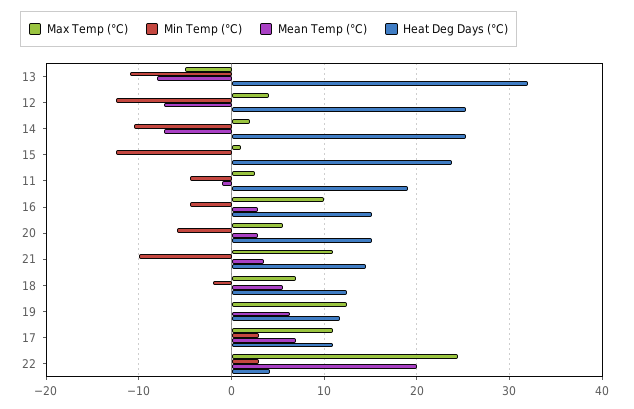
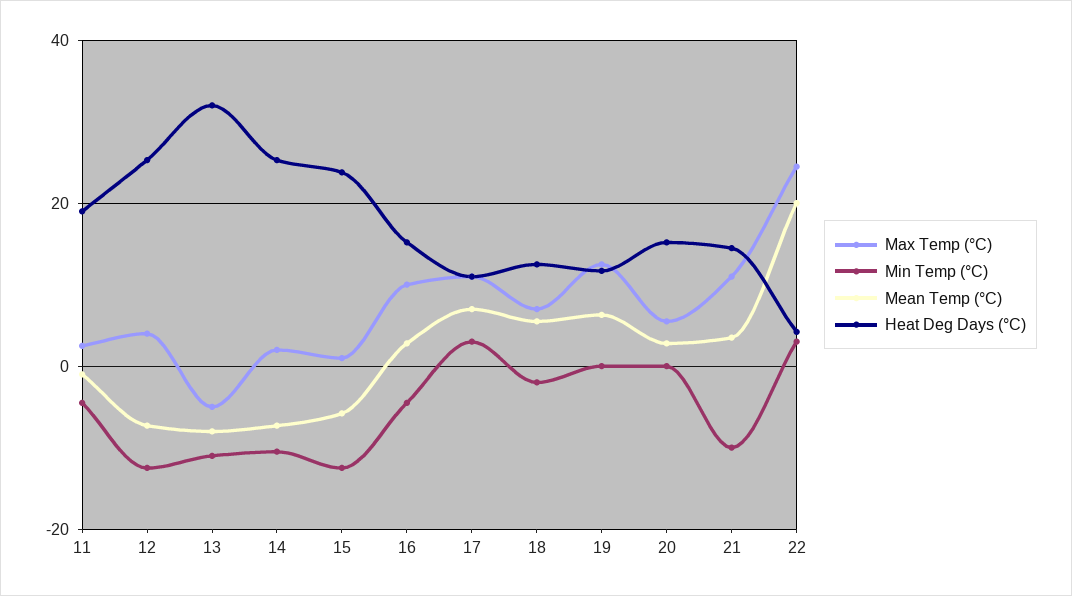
  {
    "Max Temp (°C)": {
      "13": -5,
      "12": 4,
      "14": 2,
      "15": 1,
      "11": 3,
      "16": 10,
      "20": 6,
      "21": 11,
      "18": 7,
      "19": 13,
      "17": 11,
      "22": 25
    },
    "Min Temp (°C)": {
      "13": -11,
      "12": -13,
      "14": -11,
      "15": -13,
      "11": -5,
      "16": -5,
-     "20": -6,
+     "20": 0,
      "21": -10,
      "18": -2,
      "19": 0,
      "17": 3,
      "22": 3
    },
    "Mean Temp (°C)": {
      "13": -8,
      "12": -7,
      "14": -7,
-     "15": 0,
+     "15": -6,
      "11": -1,
      "16": 3,
      "20": 3,
      "21": 4,
      "18": 6,
      "19": 6,
      "17": 7,
      "22": 20
    },
    "Heat Deg Days (°C)": {
      "13": 32,
      "12": 25,
      "14": 25,
      "15": 24,
      "11": 19,
      "16": 15,
      "20": 15,
      "21": 15,
      "18": 13,
      "19": 12,
      "17": 11,
      "22": 4
    }
  }

